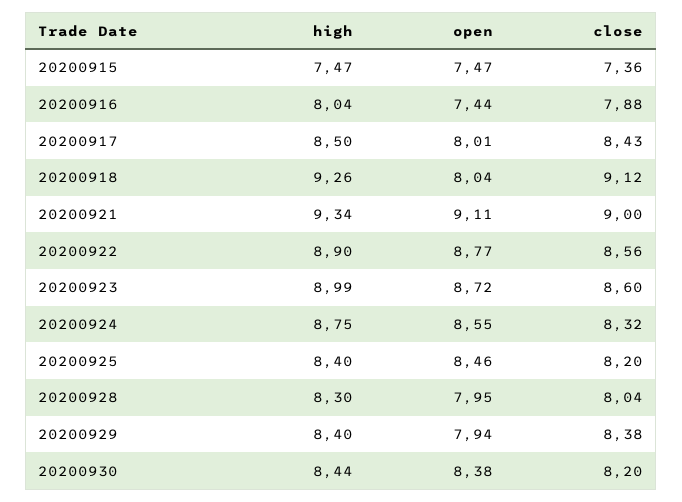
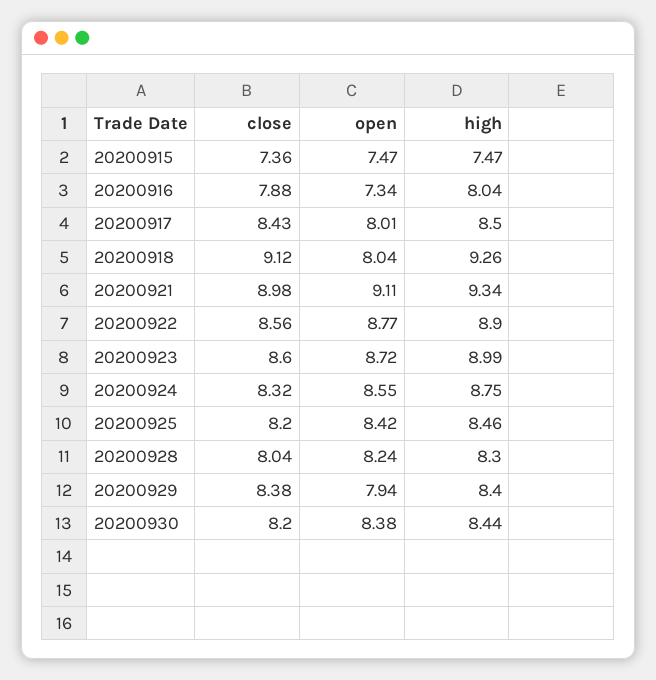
  {
    "high": {
      "20200915": 7.47,
      "20200916": 8.04,
      "20200917": 8.5,
      "20200918": 9.26,
      "20200921": 9.34,
      "20200922": 8.9,
      "20200923": 8.99,
      "20200924": 8.75,
-     "20200925": 8.4,
+     "20200925": 8.46,
      "20200928": 8.3,
      "20200929": 8.4,
      "20200930": 8.44
    },
    "open": {
      "20200915": 7.47,
-     "20200916": 7.44,
+     "20200916": 7.34,
      "20200917": 8.01,
      "20200918": 8.04,
      "20200921": 9.11,
      "20200922": 8.77,
      "20200923": 8.72,
      "20200924": 8.55,
-     "20200925": 8.46,
+     "20200925": 8.42,
-     "20200928": 7.95,
+     "20200928": 8.24,
      "20200929": 7.94,
      "20200930": 8.38
    },
    "close": {
      "20200915": 7.36,
      "20200916": 7.88,
      "20200917": 8.43,
      "20200918": 9.12,
-     "20200921": 9,
+     "20200921": 8.98,
      "20200922": 8.56,
      "20200923": 8.6,
      "20200924": 8.32,
      "20200925": 8.2,
      "20200928": 8.04,
      "20200929": 8.38,
      "20200930": 8.2
    }
  }

